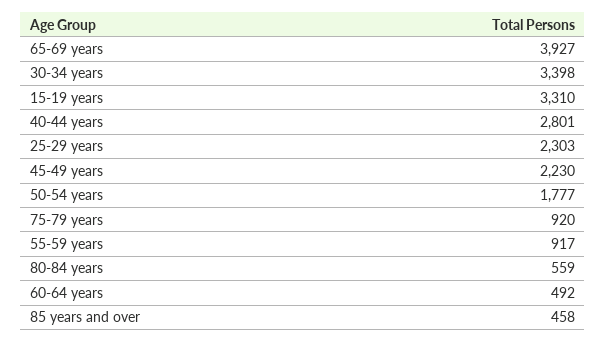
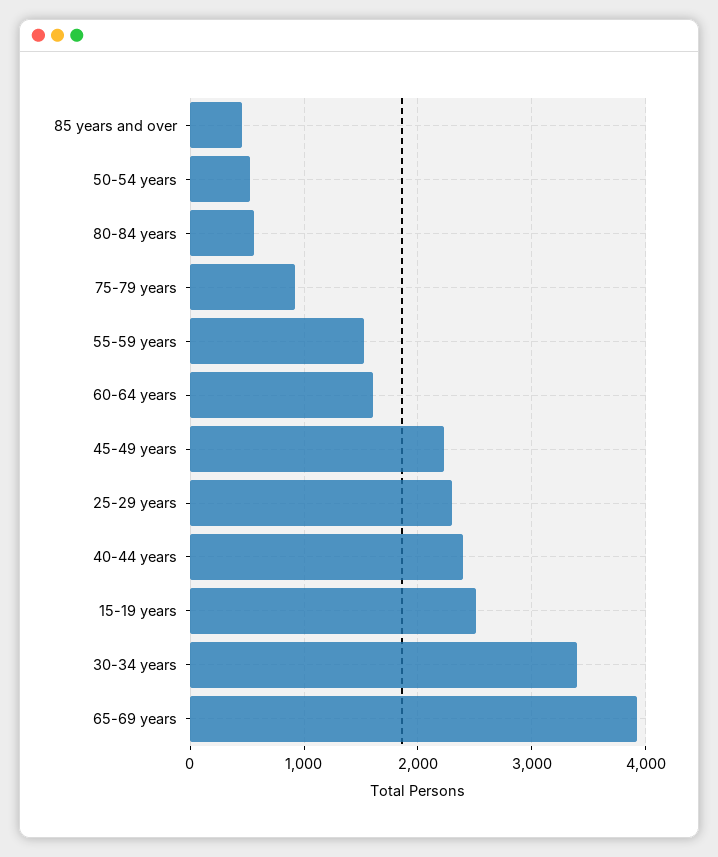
  {
    "65-69 years": 3927,
    "30-34 years": 3398,
-   "15-19 years": 3310,
+   "15-19 years": 2500,
-   "40-44 years": 2801,
+   "40-44 years": 2400,
    "25-29 years": 2303,
    "45-49 years": 2230,
-   "50-54 years": 1777,
+   "50-54 years": 500,
    "75-79 years": 920,
-   "55-59 years": 917,
+   "55-59 years": 1500,
    "80-84 years": 559,
-   "60-64 years": 492,
+   "60-64 years": 1600,
    "85 years and over": 458
  }

